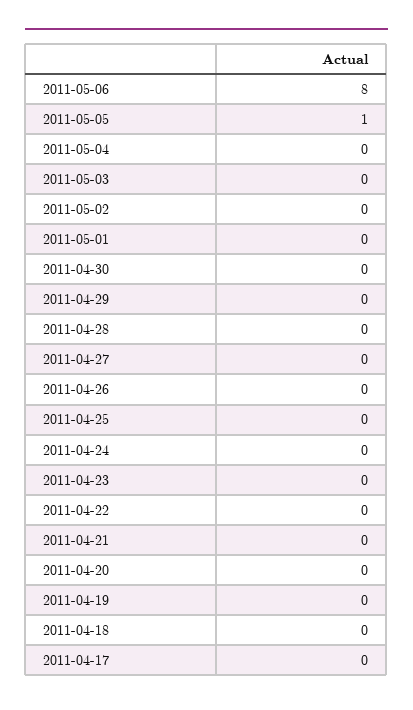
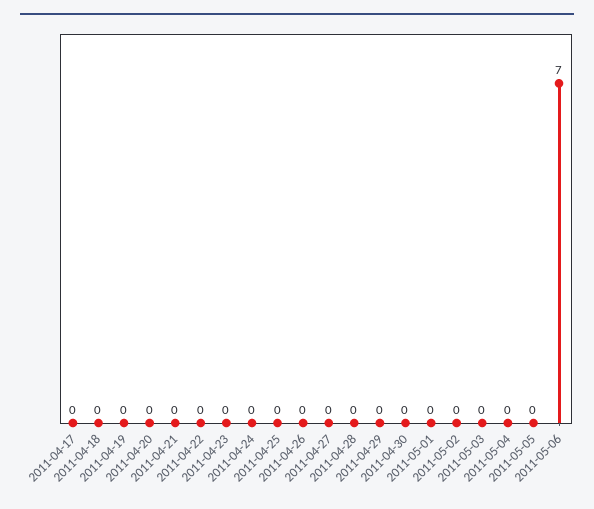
  {
-   "2011-05-06": 8,
+   "2011-05-06": 7,
-   "2011-05-05": 1,
+   "2011-05-05": 0,
    "2011-05-04": 0,
    "2011-05-03": 0,
    "2011-05-02": 0,
    "2011-05-01": 0,
    "2011-04-30": 0,
    "2011-04-29": 0,
    "2011-04-28": 0,
    "2011-04-27": 0,
    "2011-04-26": 0,
    "2011-04-25": 0,
    "2011-04-24": 0,
    "2011-04-23": 0,
    "2011-04-22": 0,
    "2011-04-21": 0,
    "2011-04-20": 0,
    "2011-04-19": 0,
    "2011-04-18": 0,
    "2011-04-17": 0
  }

